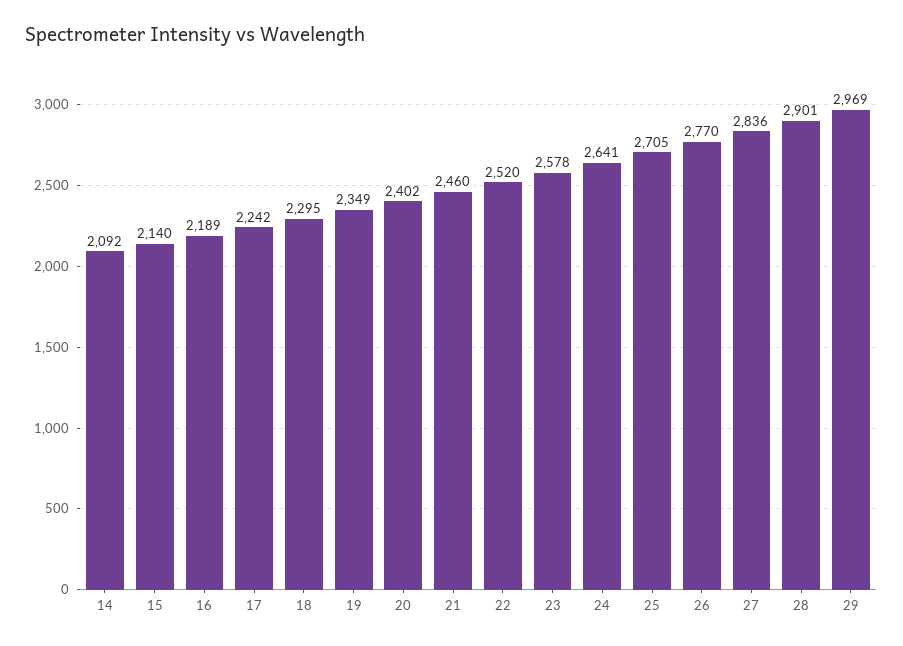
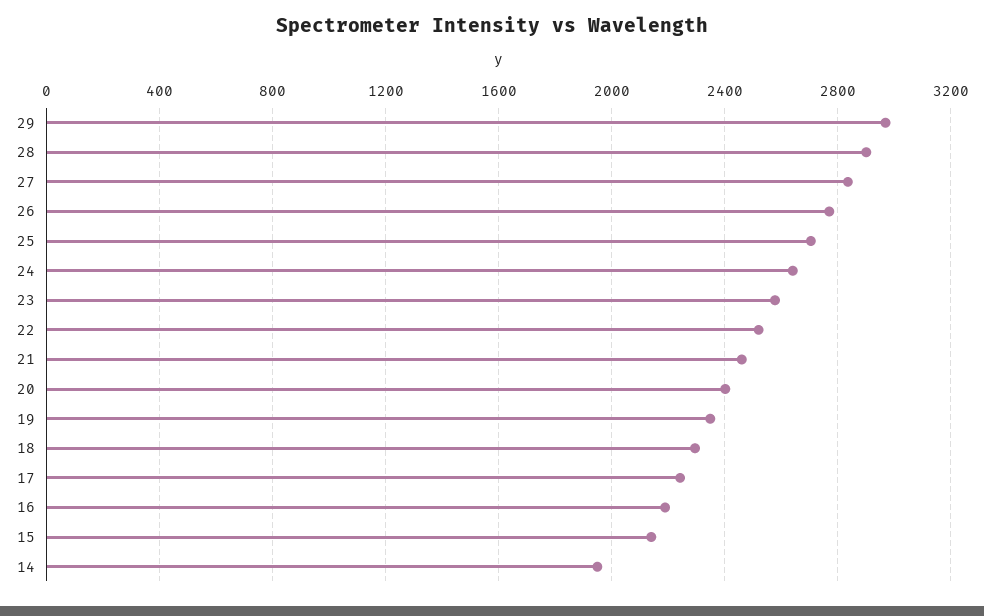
  {
-   "14": 2092,
+   "14": 1950,
    "15": 2140,
    "16": 2189,
    "17": 2242,
    "18": 2295,
    "19": 2349,
    "20": 2402,
    "21": 2460,
    "22": 2520,
    "23": 2578,
    "24": 2641,
    "25": 2705,
    "26": 2770,
    "27": 2836,
    "28": 2901,
    "29": 2969
  }

